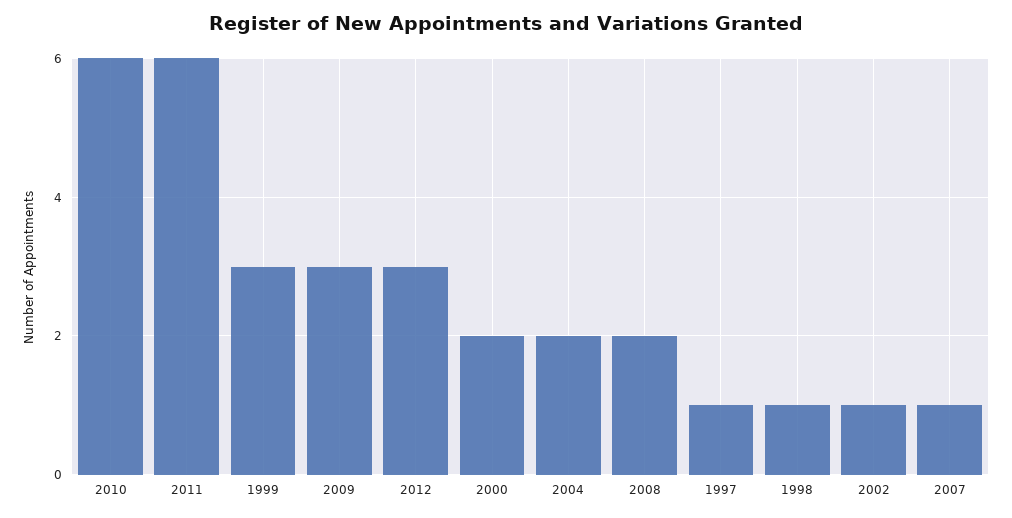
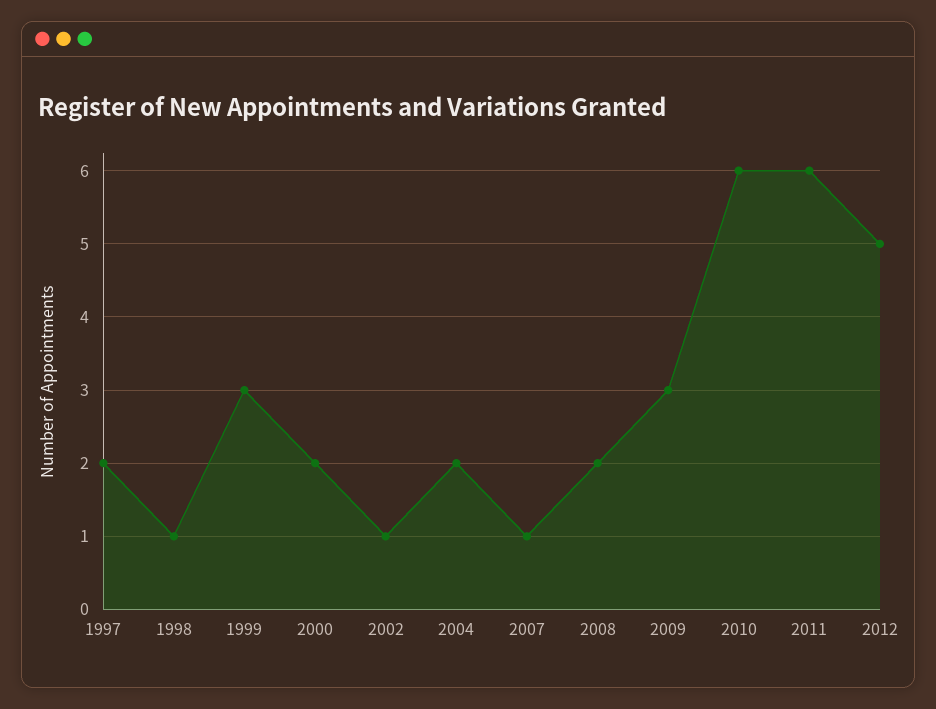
  {
    "2010": 6,
    "2011": 6,
    "1999": 3,
    "2009": 3,
-   "2012": 3,
+   "2012": 5,
    "2000": 2,
    "2004": 2,
    "2008": 2,
-   "1997": 1,
+   "1997": 2,
    "1998": 1,
    "2002": 1,
    "2007": 1
  }

